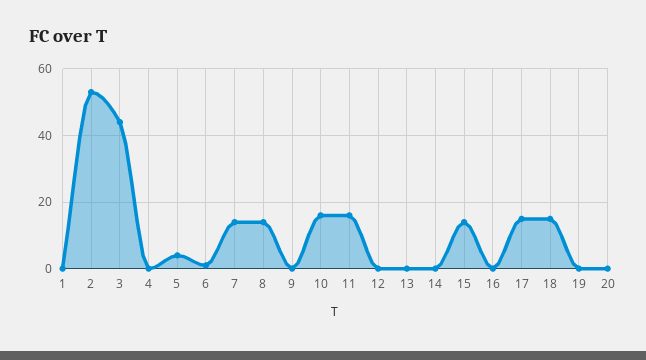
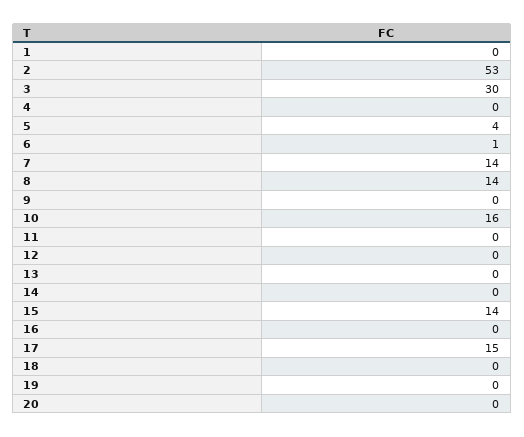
  {
    "1": 0,
    "2": 53,
-   "3": 45,
+   "3": 30,
    "4": 0,
    "5": 4,
    "6": 1,
    "7": 14,
    "8": 14,
    "9": 0,
    "10": 16,
-   "11": 15,
+   "11": 0,
    "12": 0,
    "13": 0,
    "14": 0,
    "15": 14,
    "16": 0,
    "17": 15,
-   "18": 15,
+   "18": 0,
    "19": 0,
    "20": 0
  }

